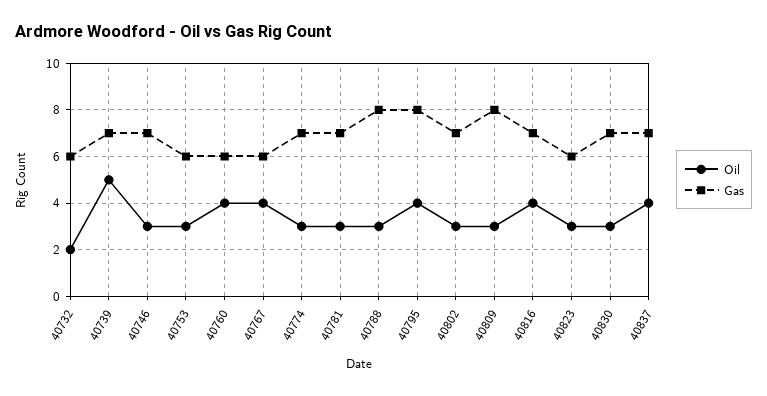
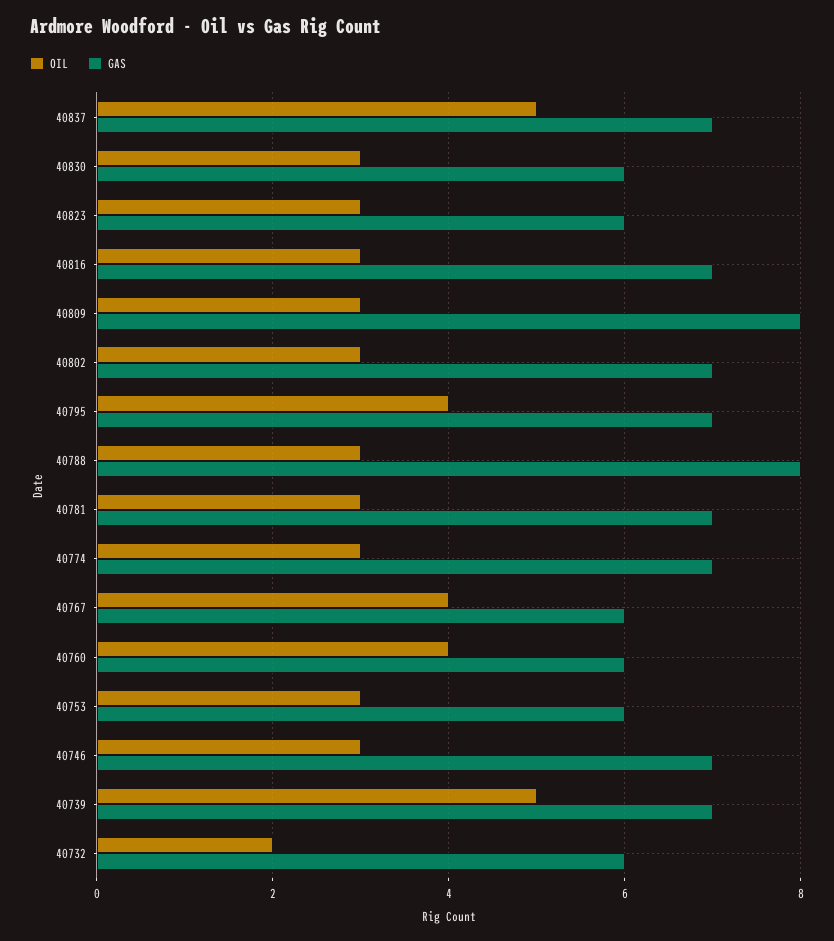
  {
    "Oil": {
      "40732": 2,
      "40739": 5,
      "40746": 3,
      "40753": 3,
      "40760": 4,
      "40767": 4,
      "40774": 3,
      "40781": 3,
      "40788": 3,
      "40795": 4,
      "40802": 3,
      "40809": 3,
-     "40816": 4,
+     "40816": 3,
      "40823": 3,
      "40830": 3,
-     "40837": 4
+     "40837": 5
    },
    "Gas": {
      "40732": 6,
      "40739": 7,
      "40746": 7,
      "40753": 6,
      "40760": 6,
      "40767": 6,
      "40774": 7,
      "40781": 7,
      "40788": 8,
-     "40795": 8,
+     "40795": 7,
      "40802": 7,
      "40809": 8,
      "40816": 7,
      "40823": 6,
-     "40830": 7,
+     "40830": 6,
      "40837": 7
    }
  }

